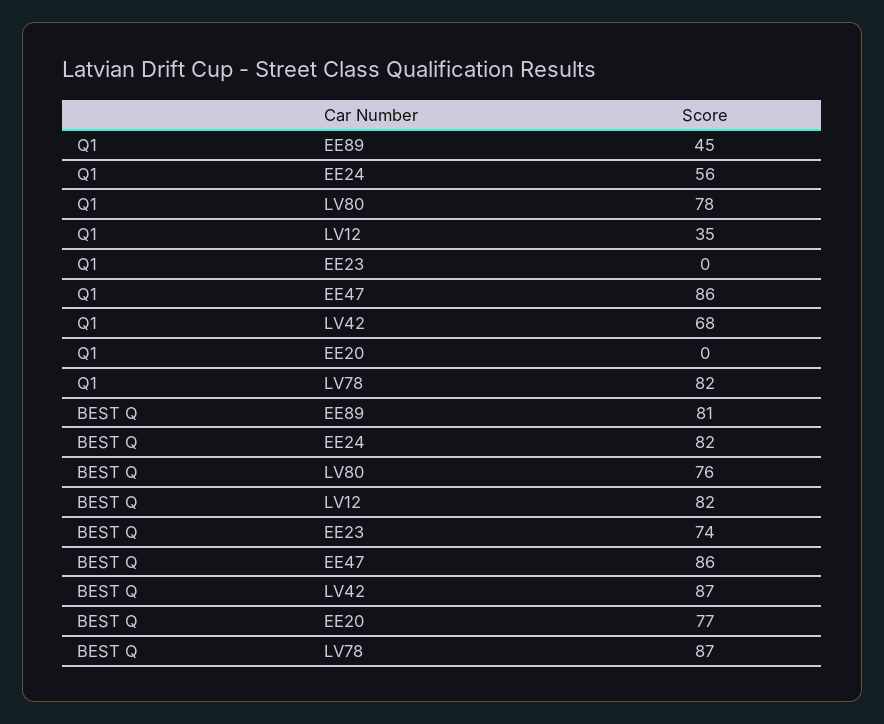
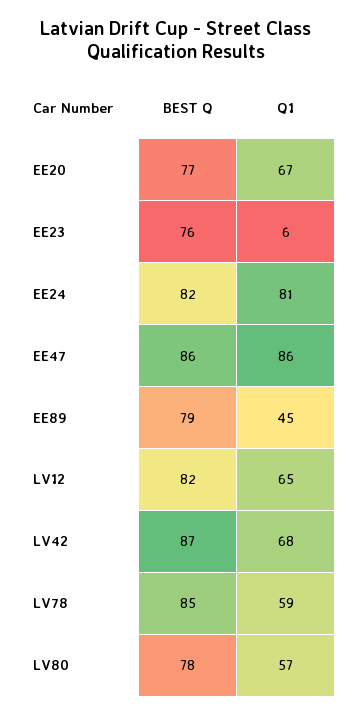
  {
    "Q1": {
      "EE89": 45,
-     "EE24": 56,
+     "EE24": 81,
-     "LV80": 78,
+     "LV80": 57,
-     "LV12": 35,
+     "LV12": 65,
-     "EE23": 0,
+     "EE23": 6,
      "EE47": 86,
      "LV42": 68,
-     "EE20": 0,
+     "EE20": 67,
-     "LV78": 82
+     "LV78": 59
    },
    "BEST Q": {
-     "EE89": 81,
+     "EE89": 79,
      "EE24": 82,
-     "LV80": 76,
+     "LV80": 78,
      "LV12": 82,
-     "EE23": 74,
+     "EE23": 76,
      "EE47": 86,
      "LV42": 87,
      "EE20": 77,
-     "LV78": 87
+     "LV78": 85
    }
  }

